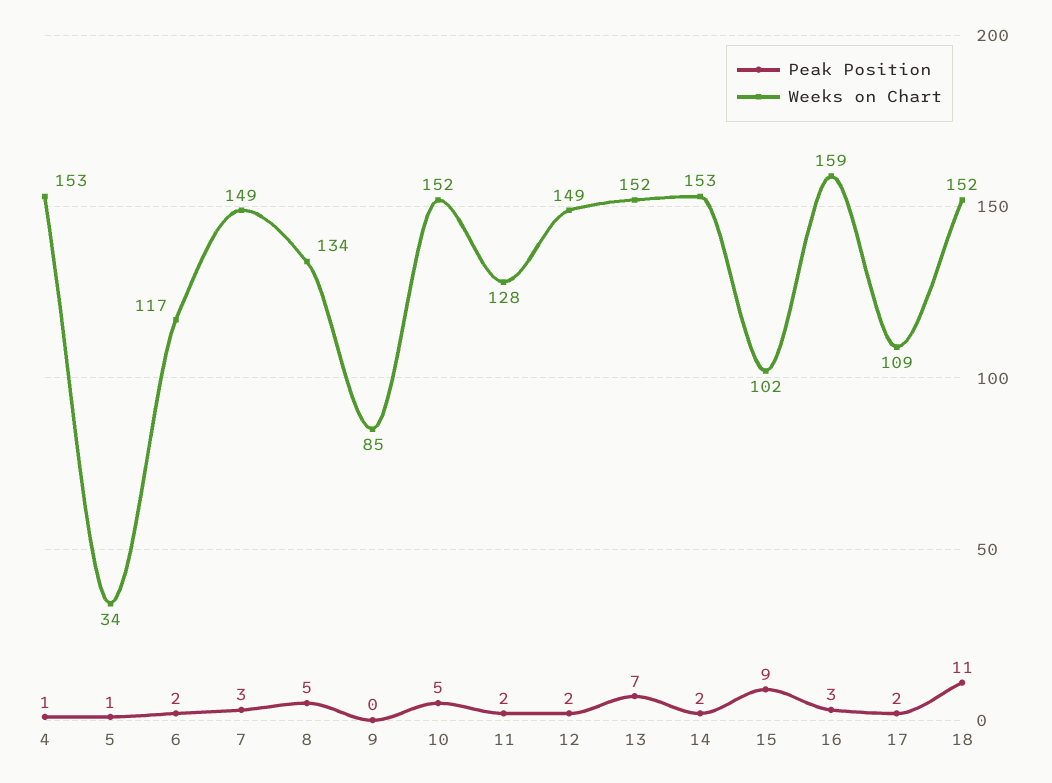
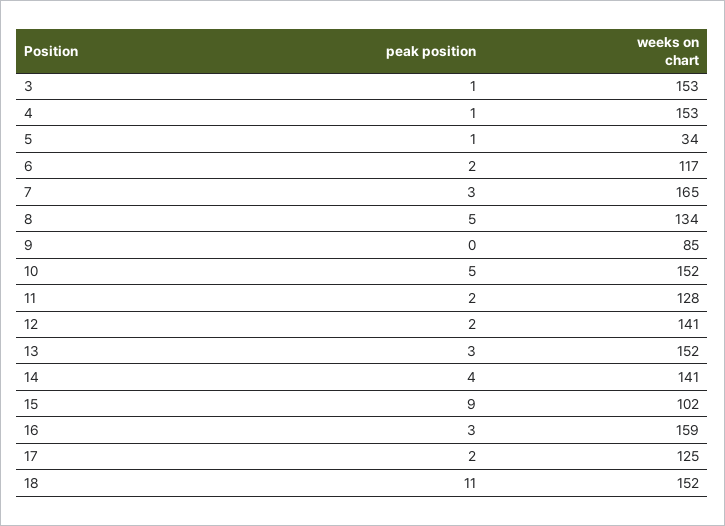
  {
    "Peak Position": {
      "4": 1,
      "5": 1,
      "6": 2,
      "7": 3,
      "8": 5,
      "9": 0,
      "10": 5,
      "11": 2,
      "12": 2,
-     "13": 7,
+     "13": 3,
-     "14": 2,
+     "14": 4,
      "15": 9,
      "16": 3,
      "17": 2,
-     "18": 11
+     "18": 11,
+     "3": 1
    },
    "Weeks on Chart": {
      "4": 153,
      "5": 34,
      "6": 117,
-     "7": 149,
+     "7": 165,
      "8": 134,
      "9": 85,
      "10": 152,
      "11": 128,
-     "12": 149,
+     "12": 141,
      "13": 152,
-     "14": 153,
+     "14": 141,
      "15": 102,
      "16": 159,
-     "17": 109,
+     "17": 125,
-     "18": 152
+     "18": 152,
+     "3": 153
    }
  }

